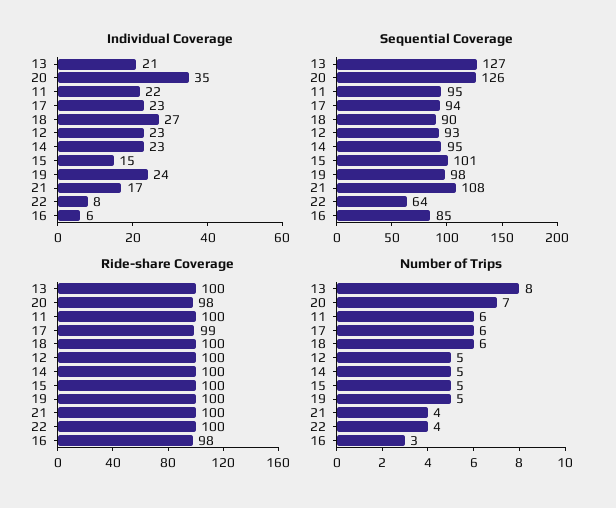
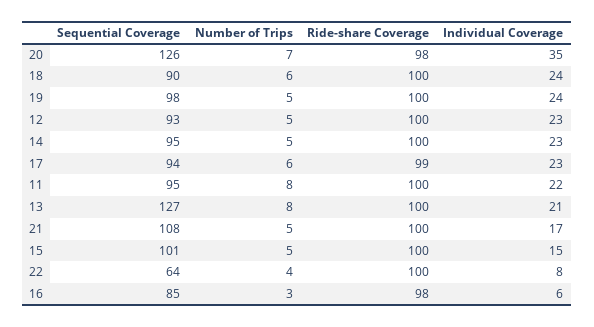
  {
    "Individual Coverage": {
      "13": 21,
      "20": 35,
      "11": 22,
      "17": 23,
-     "18": 27,
+     "18": 24,
      "12": 23,
      "14": 23,
      "15": 15,
      "19": 24,
      "21": 17,
      "22": 8,
      "16": 6
    },
    "Sequential Coverage": {
      "13": 127,
      "20": 126,
      "11": 95,
      "17": 94,
      "18": 90,
      "12": 93,
      "14": 95,
      "15": 101,
      "19": 98,
      "21": 108,
      "22": 64,
      "16": 85
    },
    "Ride-share Coverage": {
      "13": 100,
      "20": 98,
      "11": 100,
      "17": 99,
      "18": 100,
      "12": 100,
      "14": 100,
      "15": 100,
      "19": 100,
      "21": 100,
      "22": 100,
      "16": 98
    },
    "Number of Trips": {
      "13": 8,
      "20": 7,
-     "11": 6,
+     "11": 8,
      "17": 6,
      "18": 6,
      "12": 5,
      "14": 5,
      "15": 5,
      "19": 5,
-     "21": 4,
+     "21": 5,
      "22": 4,
      "16": 3
    }
  }

